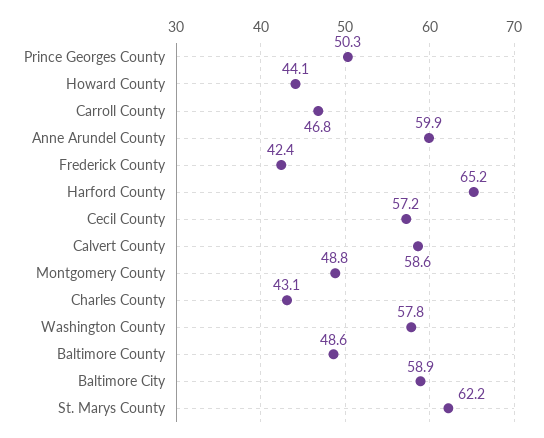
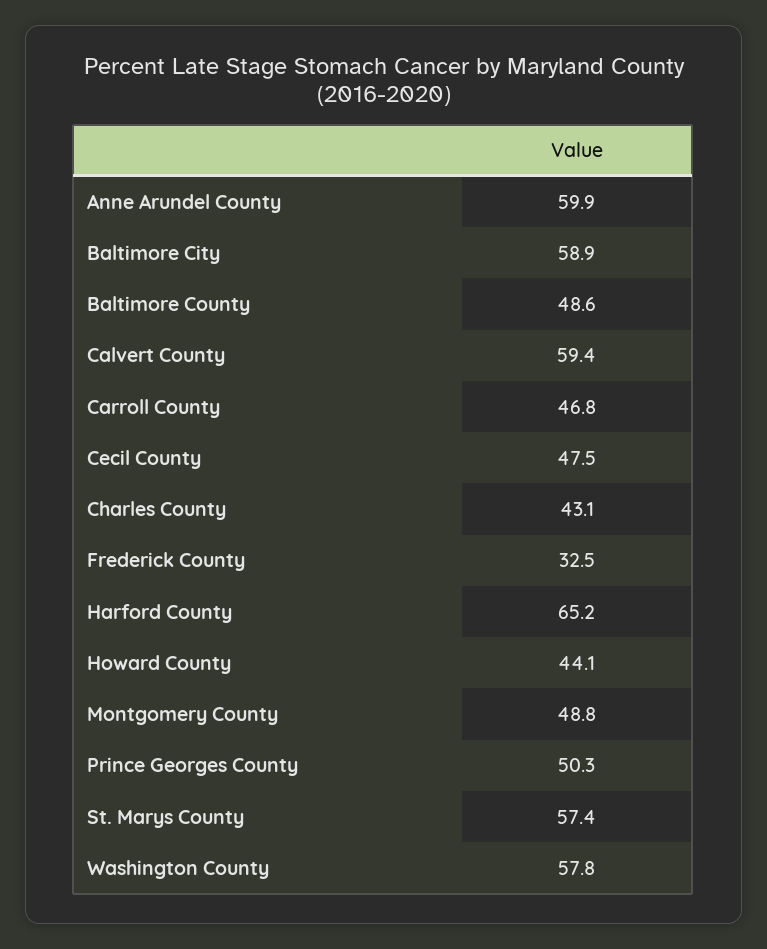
  {
    "Prince Georges County": 50.3,
    "Howard County": 44.1,
    "Carroll County": 46.8,
    "Anne Arundel County": 59.9,
-   "Frederick County": 42.4,
+   "Frederick County": 32.5,
    "Harford County": 65.2,
-   "Cecil County": 57.2,
+   "Cecil County": 47.5,
-   "Calvert County": 58.6,
+   "Calvert County": 59.4,
    "Montgomery County": 48.8,
    "Charles County": 43.1,
    "Washington County": 57.8,
    "Baltimore County": 48.6,
    "Baltimore City": 58.9,
-   "St. Marys County": 62.2
+   "St. Marys County": 57.4
  }

